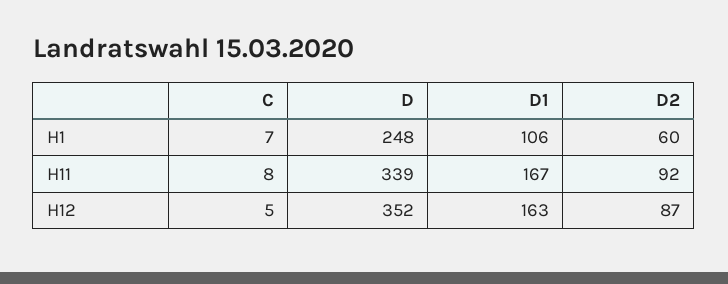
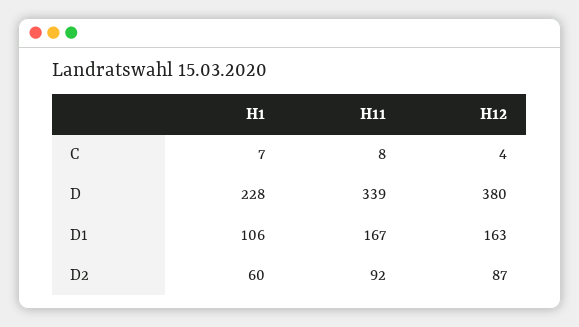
  {
    "C": {
      "H1": 7,
      "H11": 8,
-     "H12": 5
+     "H12": 4
    },
    "D": {
-     "H1": 248,
+     "H1": 228,
      "H11": 339,
-     "H12": 352
+     "H12": 380
    },
    "D1": {
      "H1": 106,
      "H11": 167,
      "H12": 163
    },
    "D2": {
      "H1": 60,
      "H11": 92,
      "H12": 87
    }
  }

